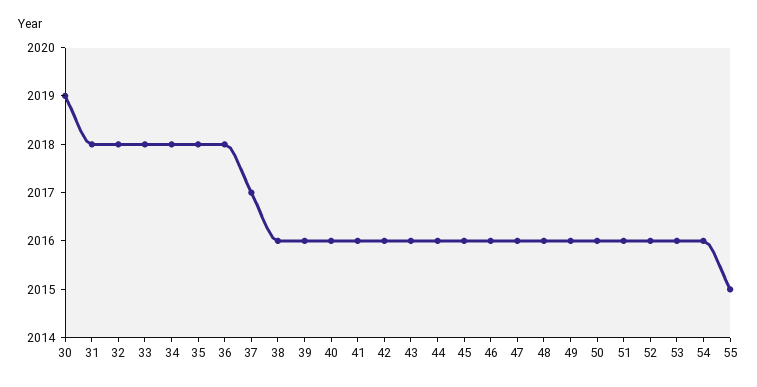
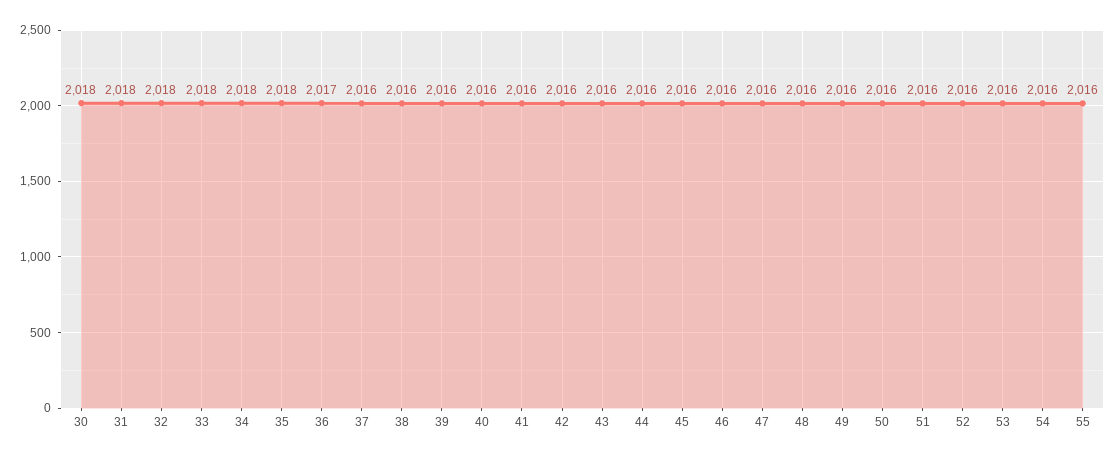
  {
-   "30": 2019,
+   "30": 2018,
    "31": 2018,
    "32": 2018,
    "33": 2018,
    "34": 2018,
    "35": 2018,
-   "36": 2018,
+   "36": 2017,
-   "37": 2017,
+   "37": 2016,
    "38": 2016,
    "39": 2016,
    "40": 2016,
    "41": 2016,
    "42": 2016,
    "43": 2016,
    "44": 2016,
    "45": 2016,
    "46": 2016,
    "47": 2016,
    "48": 2016,
    "49": 2016,
    "50": 2016,
    "51": 2016,
    "52": 2016,
    "53": 2016,
    "54": 2016,
-   "55": 2015
+   "55": 2016
  }

